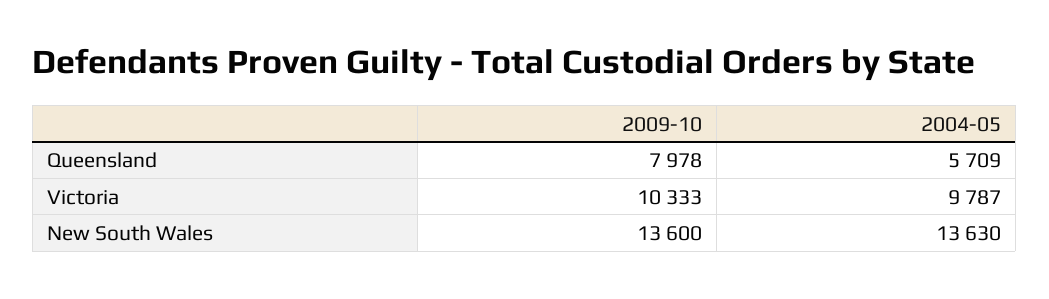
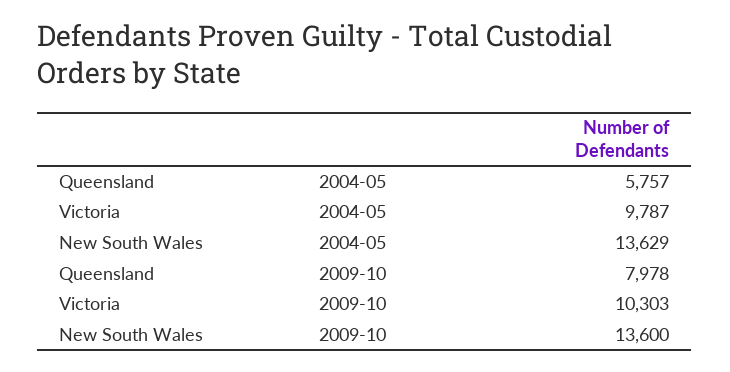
  {
    "2009-10": {
      "Queensland": 7978,
-     "Victoria": 10333,
+     "Victoria": 10303,
      "New South Wales": 13600
    },
    "2004-05": {
-     "Queensland": 5709,
+     "Queensland": 5757,
      "Victoria": 9787,
-     "New South Wales": 13630
+     "New South Wales": 13629
    }
  }

